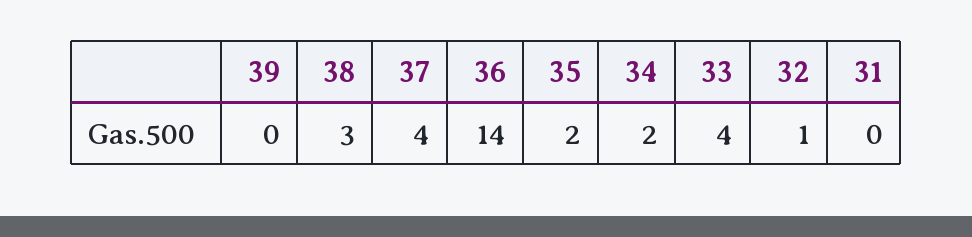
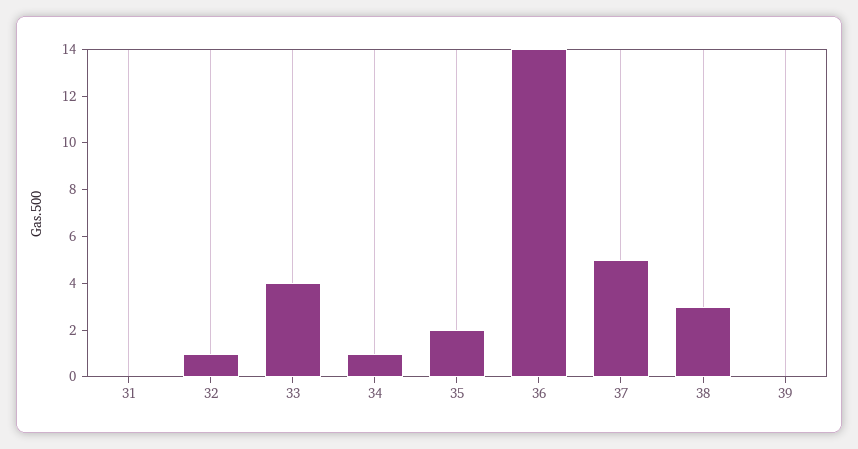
  {
    "39": 0,
    "38": 3,
-   "37": 4,
+   "37": 5,
    "36": 14,
    "35": 2,
-   "34": 2,
+   "34": 1,
    "33": 4,
    "32": 1,
    "31": 0
  }

